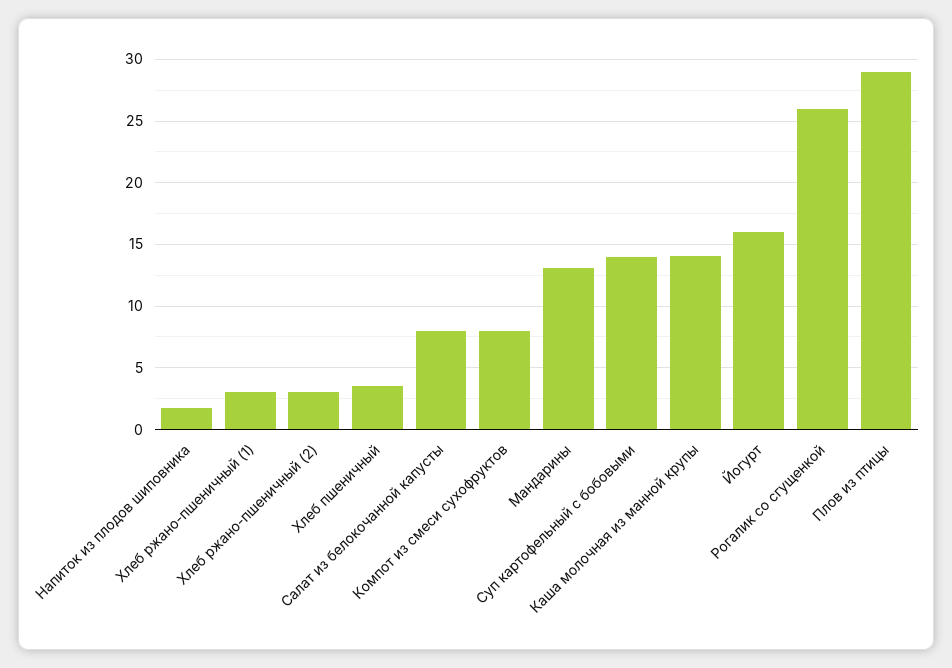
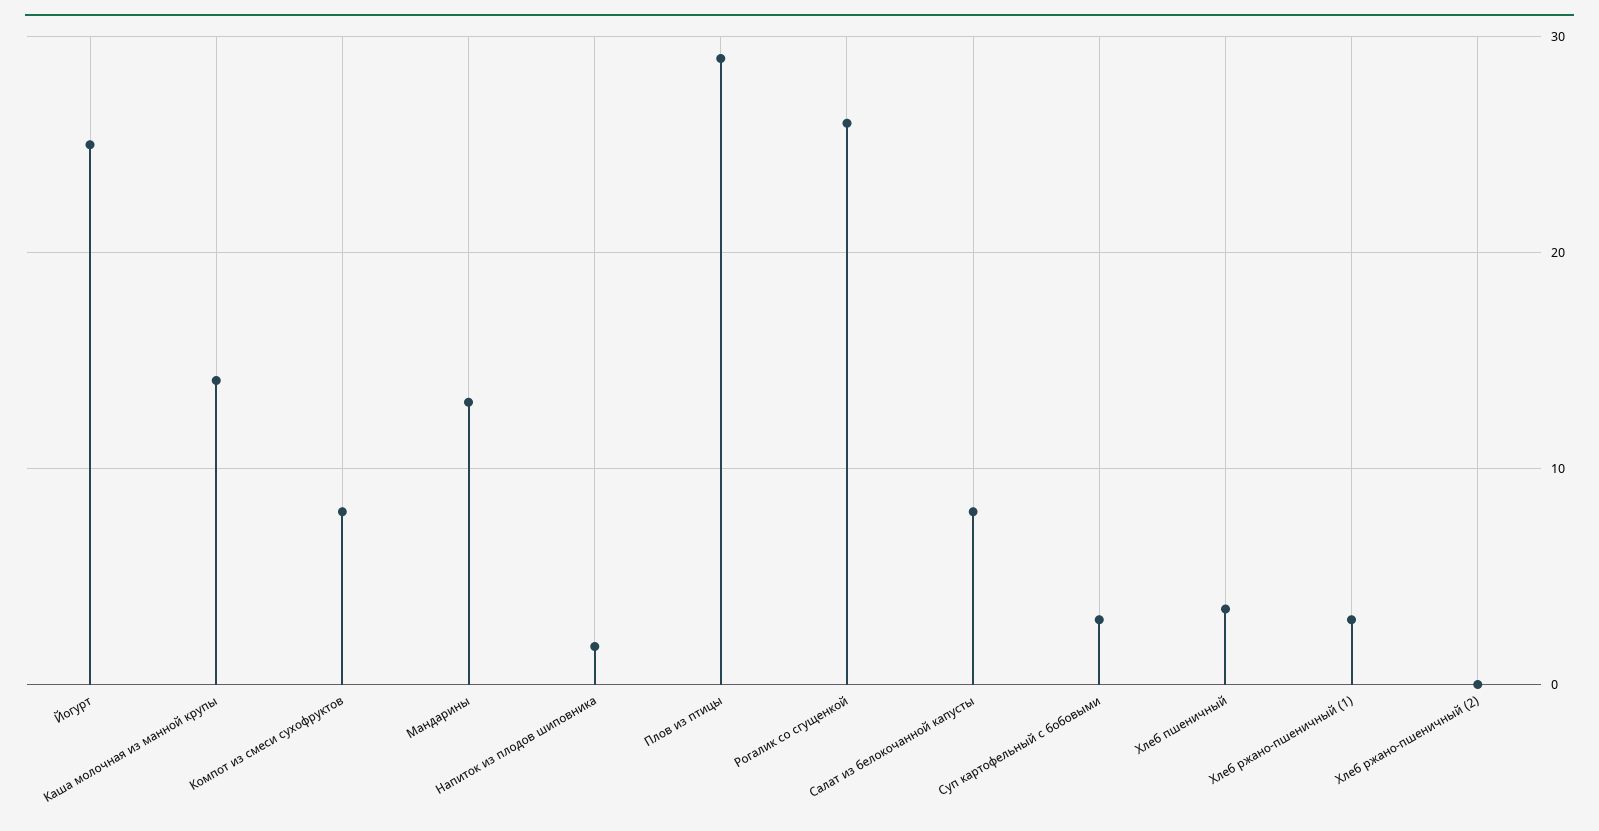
  {
    "Напиток из плодов шиповника": 2,
    "Хлеб ржано-пшеничный (1)": 3,
-   "Хлеб ржано-пшеничный (2)": 3,
+   "Хлеб ржано-пшеничный (2)": 0,
    "Хлеб пшеничный": 3.5,
    "Салат из белокочанной капусты": 8,
    "Компот из смеси сухофруктов": 8,
    "Мандарины": 13,
-   "Суп картофельный с бобовыми": 14,
+   "Суп картофельный с бобовыми": 3,
    "Каша молочная из манной крупы": 14,
-   "Йогурт": 16,
+   "Йогурт": 25,
    "Рогалик со сгущенкой": 26,
    "Плов из птицы": 29
  }

